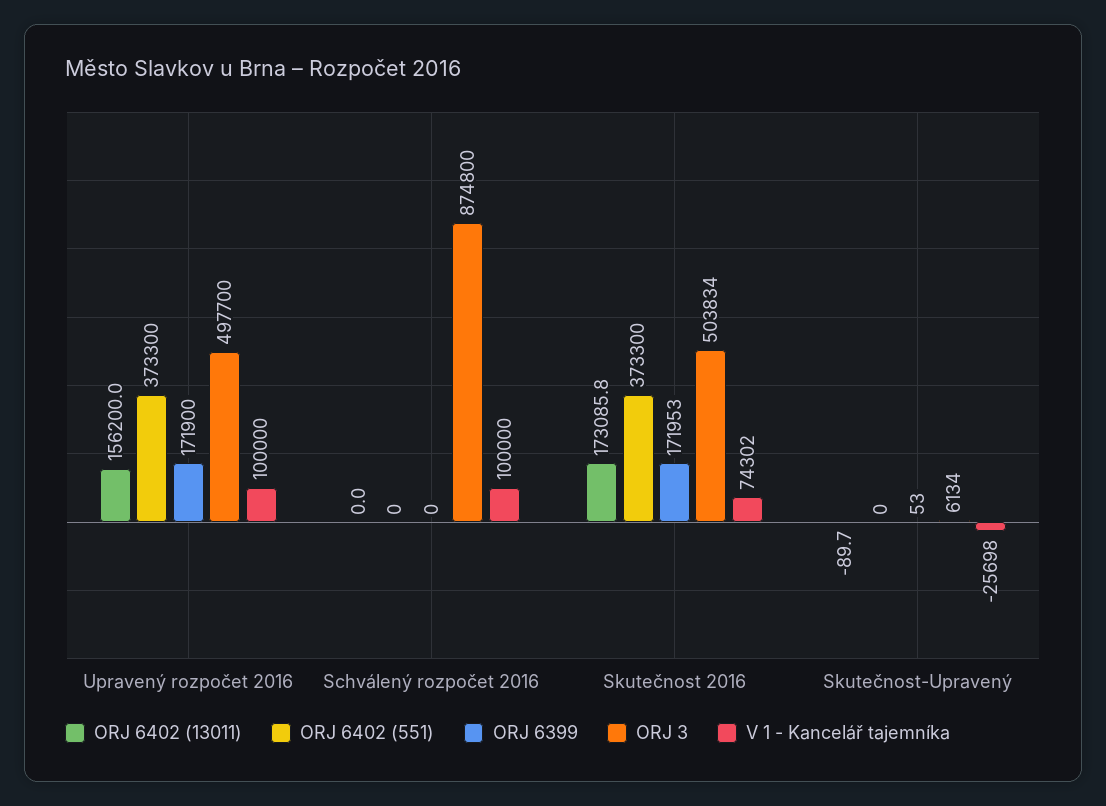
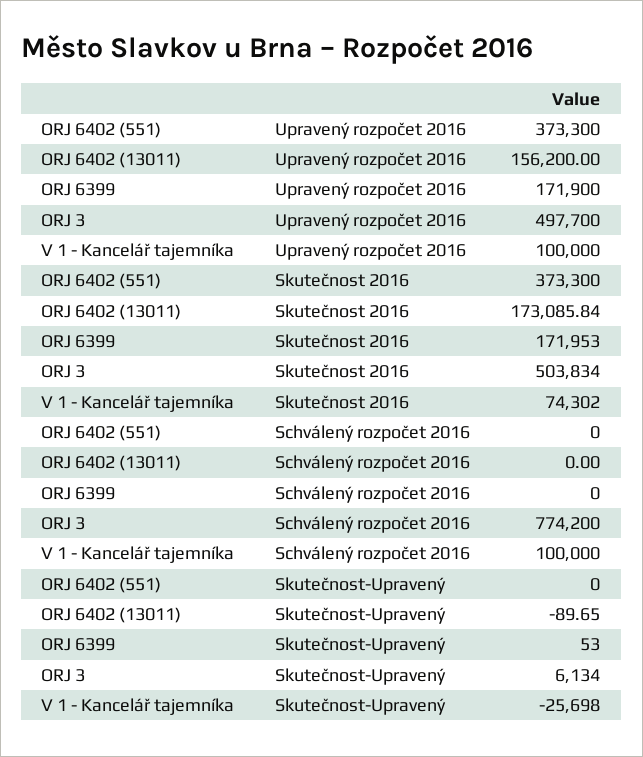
  {
    "ORJ 6402 (13011)": {
      "Upravený rozpočet 2016": 156200,
      "Schválený rozpočet 2016": 0,
      "Skutečnost 2016": 173085.84,
      "Skutečnost-Upravený": -89.65
    },
    "ORJ 6402 (551)": {
      "Upravený rozpočet 2016": 373300,
      "Schválený rozpočet 2016": 0,
      "Skutečnost 2016": 373300,
      "Skutečnost-Upravený": 0
    },
    "ORJ 6399": {
      "Upravený rozpočet 2016": 171900,
      "Schválený rozpočet 2016": 0,
      "Skutečnost 2016": 171953,
      "Skutečnost-Upravený": 53
    },
    "ORJ 3": {
      "Upravený rozpočet 2016": 497700,
-     "Schválený rozpočet 2016": 874800,
+     "Schválený rozpočet 2016": 774200,
      "Skutečnost 2016": 503834,
      "Skutečnost-Upravený": 6134
    },
    "V 1 - Kancelář tajemníka": {
      "Upravený rozpočet 2016": 100000,
      "Schválený rozpočet 2016": 100000,
      "Skutečnost 2016": 74302,
      "Skutečnost-Upravený": -25698
    }
  }

